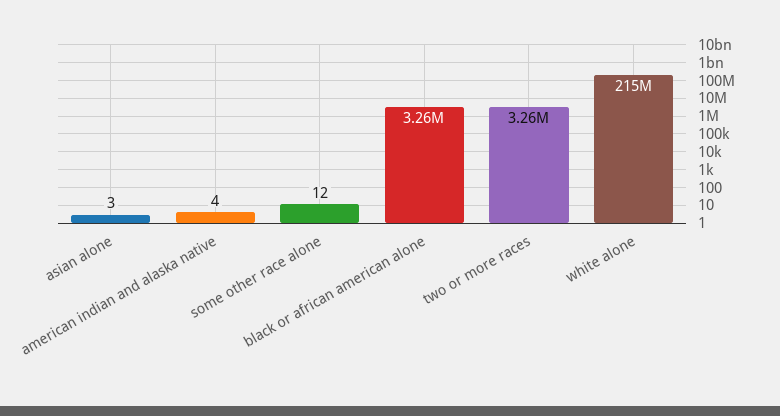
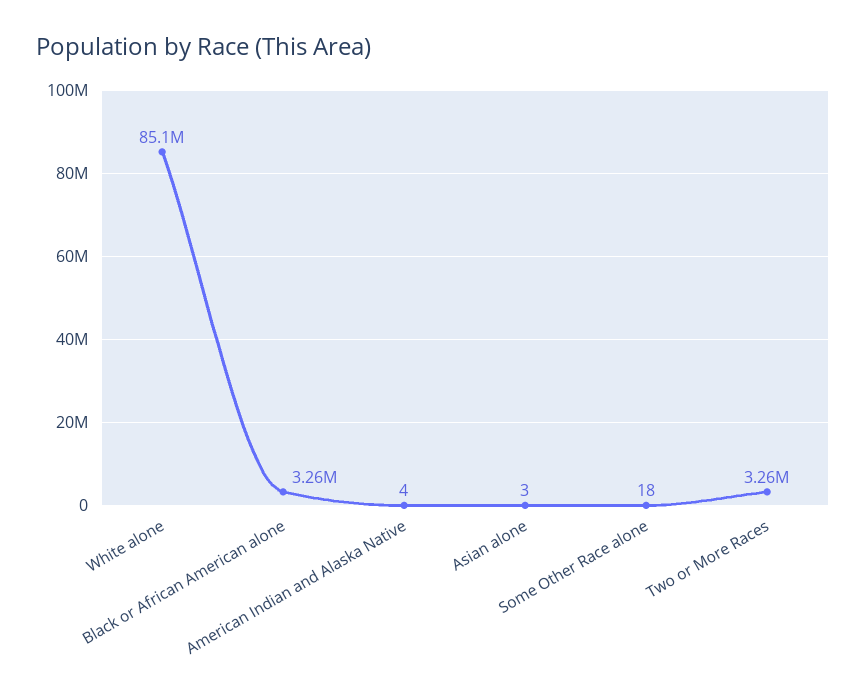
  {
    "asian alone": 3,
    "american indian and alaska native": 4,
-   "some other race alone": 12,
+   "some other race alone": 18,
    "black or african american alone": 3260000,
    "two or more races": 3260000,
-   "white alone": 215000000
+   "white alone": 85100000
  }

